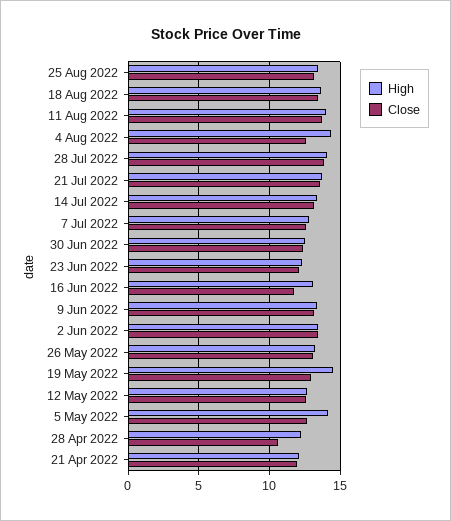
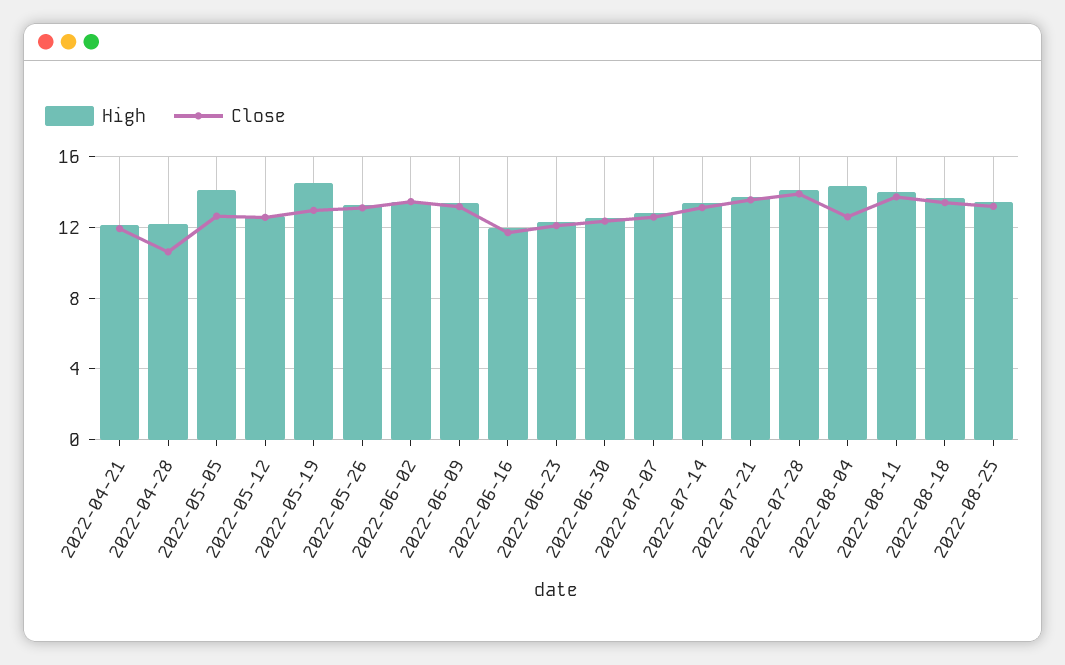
  {
    "High": {
      "25 Aug 2022": 13.5,
      "18 Aug 2022": 13.5,
      "11 Aug 2022": 14,
      "4 Aug 2022": 14.5,
      "28 Jul 2022": 14,
      "21 Jul 2022": 13.5,
      "14 Jul 2022": 13.5,
      "7 Jul 2022": 13,
      "30 Jun 2022": 12.5,
      "23 Jun 2022": 12.5,
-     "16 Jun 2022": 13,
+     "16 Jun 2022": 12,
      "9 Jun 2022": 13.5,
      "2 Jun 2022": 13.5,
      "26 May 2022": 13,
      "19 May 2022": 14.5,
      "12 May 2022": 12.5,
      "5 May 2022": 14,
      "28 Apr 2022": 12,
      "21 Apr 2022": 12
    },
    "Close": {
      "25 Aug 2022": 13,
      "18 Aug 2022": 13.5,
      "11 Aug 2022": 13.5,
      "4 Aug 2022": 12.5,
      "28 Jul 2022": 14,
      "21 Jul 2022": 13.5,
      "14 Jul 2022": 13,
      "7 Jul 2022": 12.5,
      "30 Jun 2022": 12.5,
      "23 Jun 2022": 12,
      "16 Jun 2022": 11.5,
      "9 Jun 2022": 13,
      "2 Jun 2022": 13.5,
      "26 May 2022": 13,
      "19 May 2022": 13,
      "12 May 2022": 12.5,
      "5 May 2022": 12.5,
      "28 Apr 2022": 10.5,
      "21 Apr 2022": 12
    }
  }

